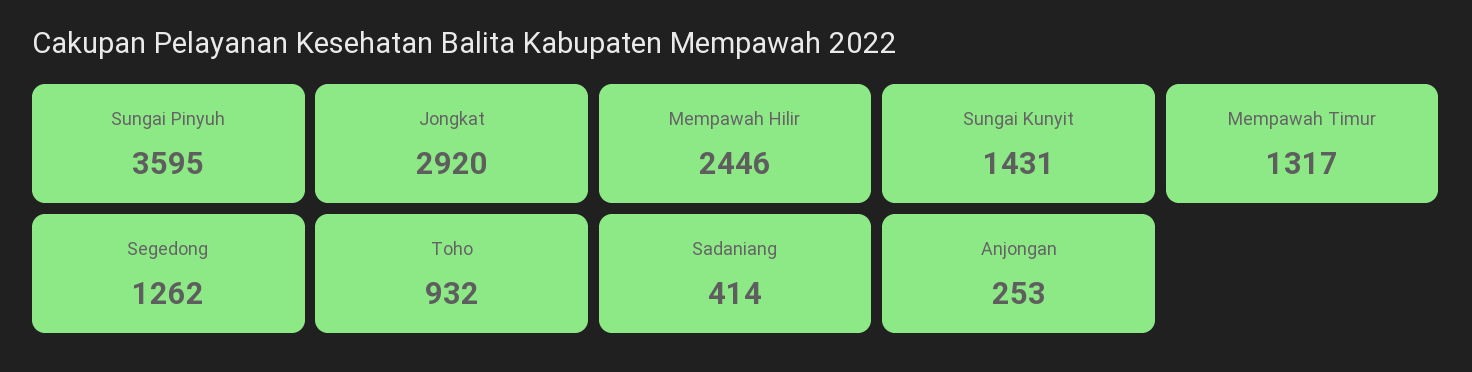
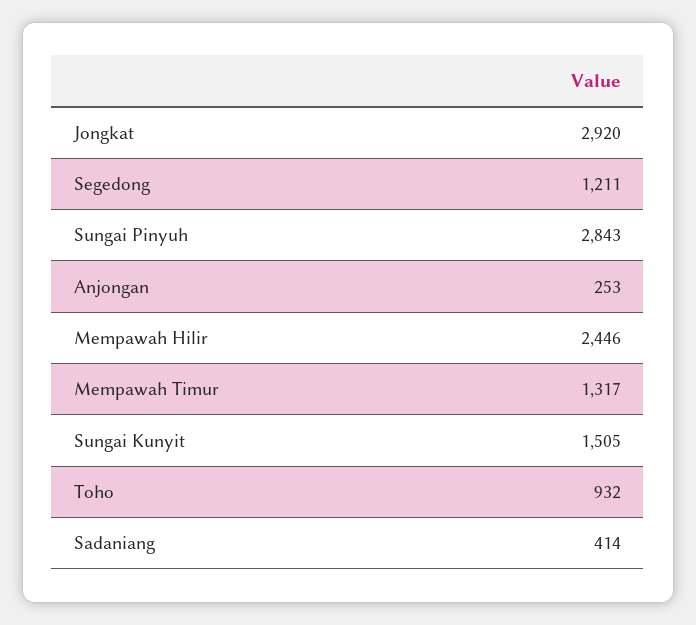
  {
-   "Sungai Pinyuh": 3595,
+   "Sungai Pinyuh": 2843,
    "Jongkat": 2920,
    "Mempawah Hilir": 2446,
-   "Sungai Kunyit": 1431,
+   "Sungai Kunyit": 1505,
    "Mempawah Timur": 1317,
-   "Segedong": 1262,
+   "Segedong": 1211,
    "Toho": 932,
    "Sadaniang": 414,
    "Anjongan": 253
  }

